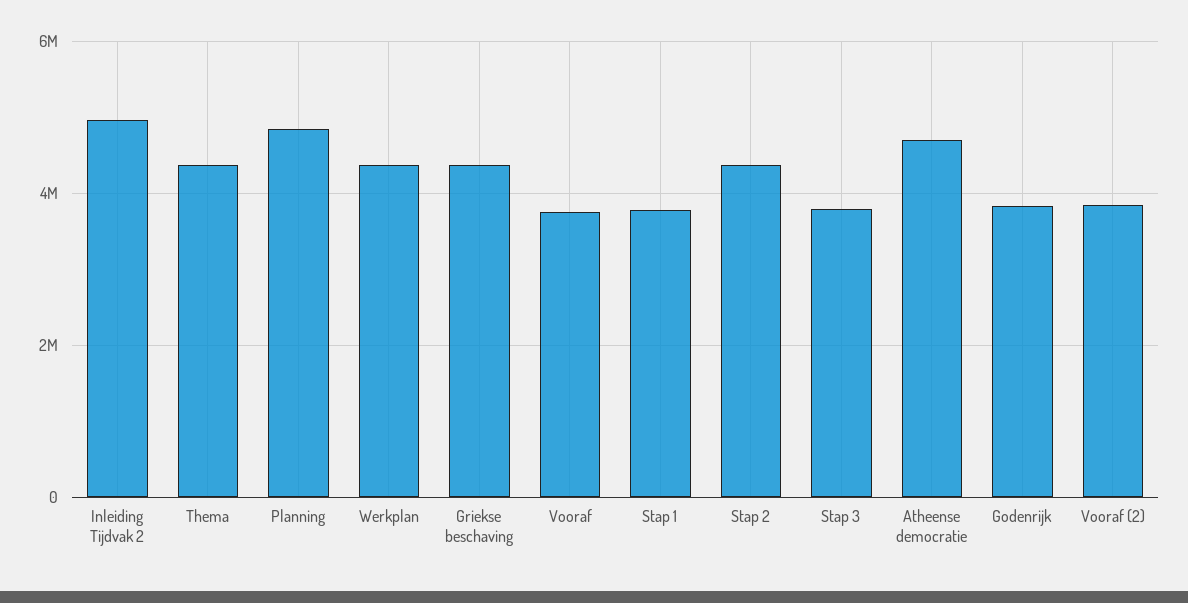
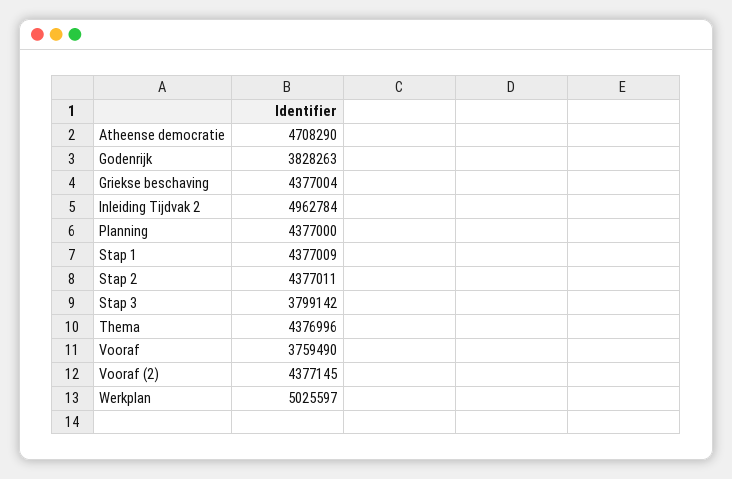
  {
    "Inleiding Tijdvak 2": 4962784,
    "Thema": 4376996,
-   "Planning": 4800000,
+   "Planning": 4377000,
-   "Werkplan": 4400000,
+   "Werkplan": 5025597,
    "Griekse beschaving": 4377004,
    "Vooraf": 3759490,
-   "Stap 1": 3800000,
+   "Stap 1": 4377009,
    "Stap 2": 4377011,
    "Stap 3": 3799142,
    "Atheense democratie": 4708290,
    "Godenrijk": 3828263,
-   "Vooraf (2)": 3800000
+   "Vooraf (2)": 4377145
  }

